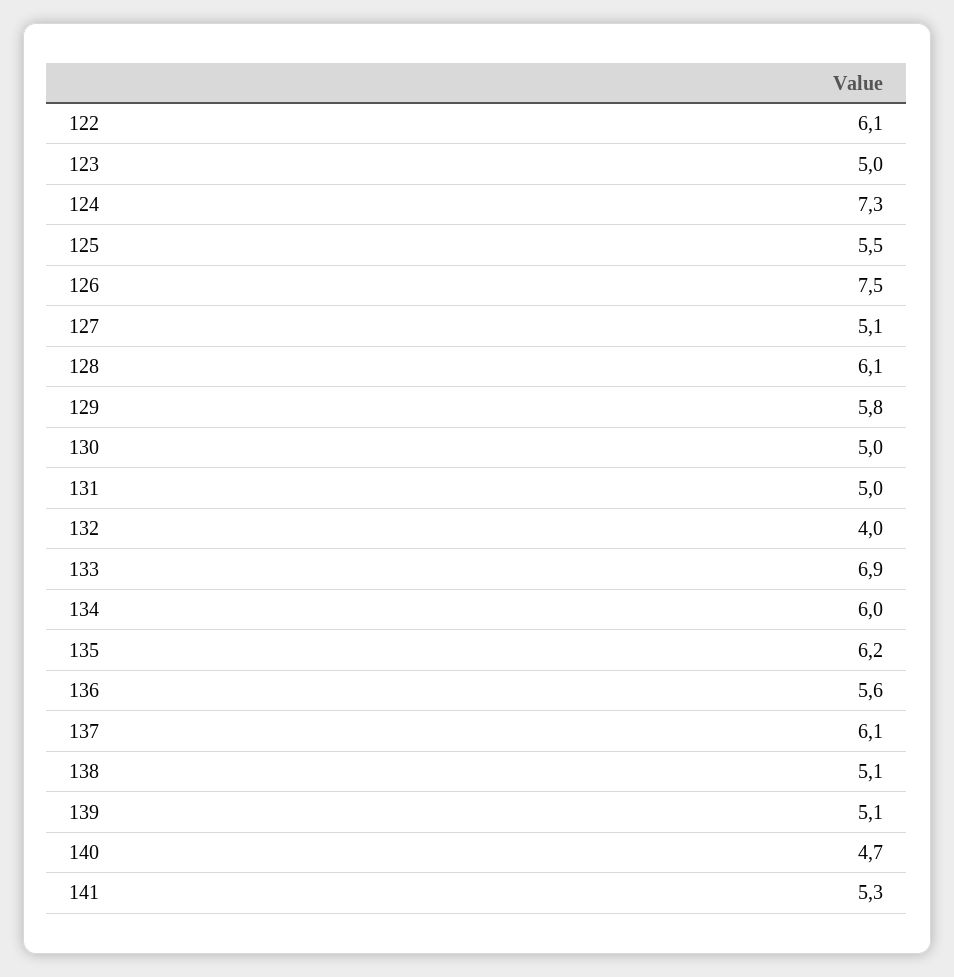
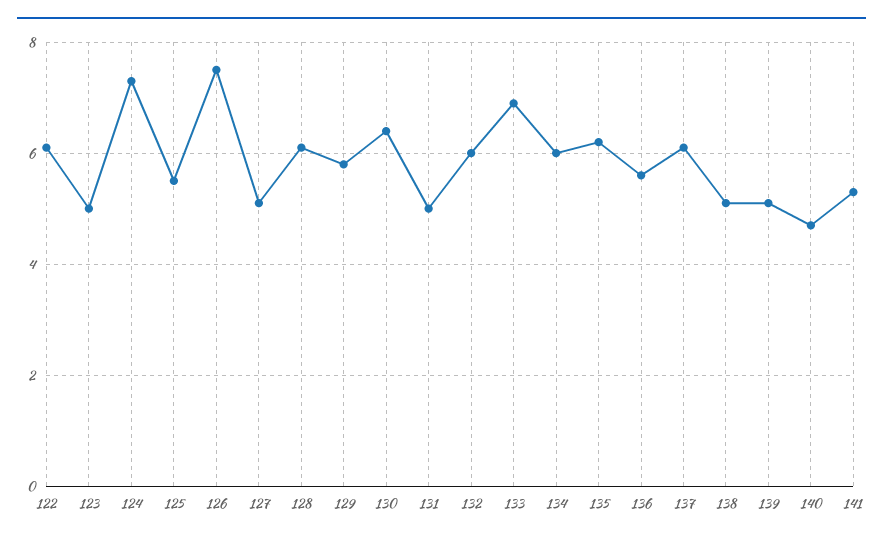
  {
    "122": 6.1,
    "123": 5,
    "124": 7.3,
    "125": 5.5,
    "126": 7.5,
    "127": 5.1,
    "128": 6.1,
    "129": 5.8,
-   "130": 5,
+   "130": 6.5,
    "131": 5,
-   "132": 4,
+   "132": 6,
    "133": 6.9,
    "134": 6,
    "135": 6.2,
    "136": 5.6,
    "137": 6.1,
    "138": 5.1,
    "139": 5.1,
    "140": 4.7,
    "141": 5.3
  }

